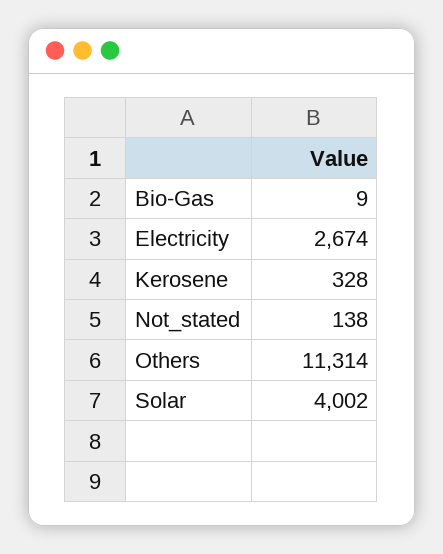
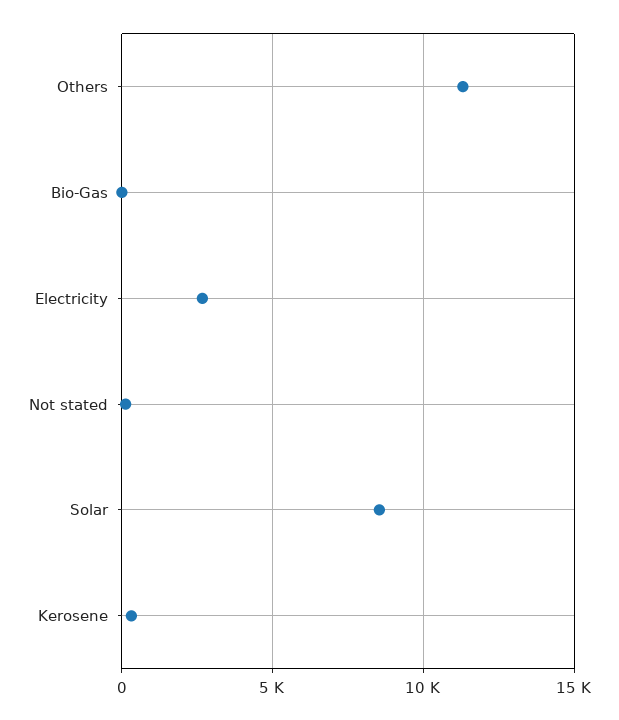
  {
    "Bio-Gas": 9,
    "Electricity": 2674,
    "Kerosene": 328,
    "Not_stated": 138,
    "Others": 11314,
-   "Solar": 4002
+   "Solar": 8500
  }

